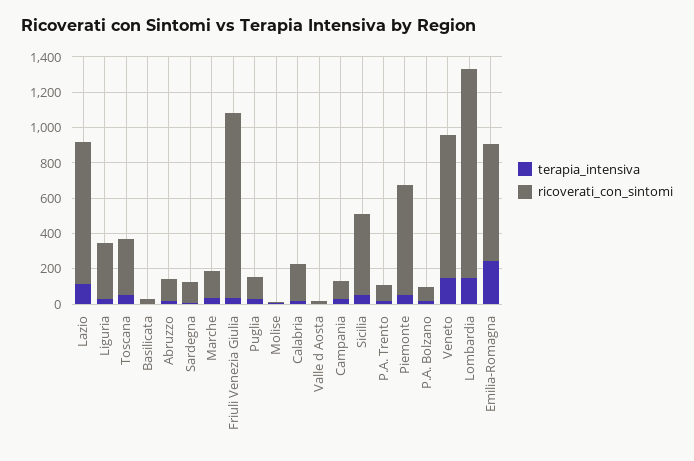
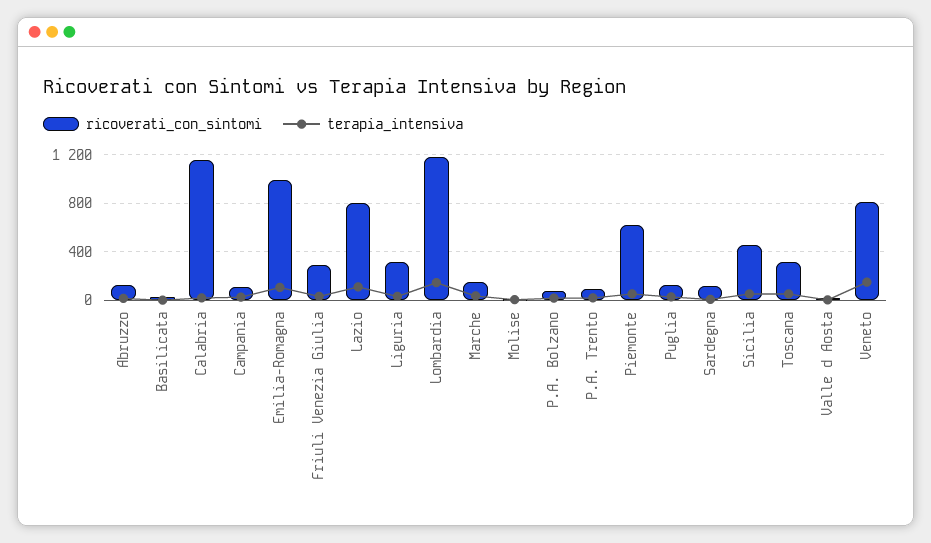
  {
    "terapia_intensiva": {
      "Lazio": 100,
      "Liguria": 50,
      "Toscana": 50,
      "Basilicata": 0,
      "Abruzzo": 0,
      "Sardegna": 0,
      "Marche": 50,
      "Friuli Venezia Giulia": 50,
      "Puglia": 50,
      "Molise": 0,
      "Calabria": 0,
      "Valle d Aosta": 0,
      "Campania": 50,
      "Sicilia": 50,
      "P.A. Trento": 0,
      "Piemonte": 50,
      "P.A. Bolzano": 0,
      "Veneto": 150,
      "Lombardia": 150,
-     "Emilia-Romagna": 250
+     "Emilia-Romagna": 100
    },
    "ricoverati_con_sintomi": {
      "Lazio": 800,
      "Liguria": 300,
      "Toscana": 300,
      "Basilicata": 50,
      "Abruzzo": 100,
      "Sardegna": 100,
      "Marche": 150,
-     "Friuli Venezia Giulia": 1050,
+     "Friuli Venezia Giulia": 300,
      "Puglia": 150,
      "Molise": 0,
-     "Calabria": 200,
+     "Calabria": 1150,
      "Valle d Aosta": 0,
      "Campania": 100,
      "Sicilia": 450,
      "P.A. Trento": 100,
      "Piemonte": 600,
      "P.A. Bolzano": 100,
      "Veneto": 800,
      "Lombardia": 1200,
-     "Emilia-Romagna": 650
+     "Emilia-Romagna": 1000
    }
  }

